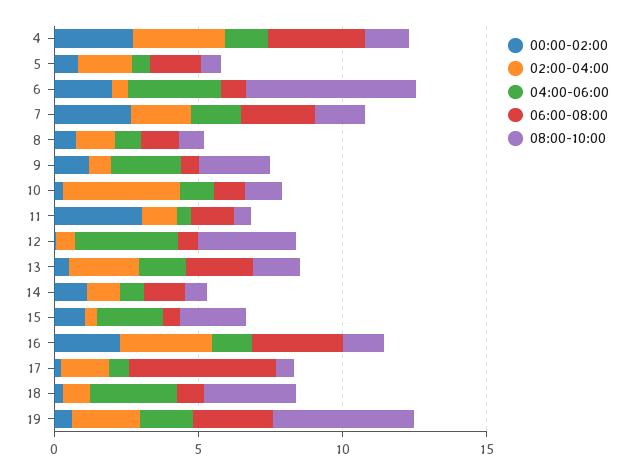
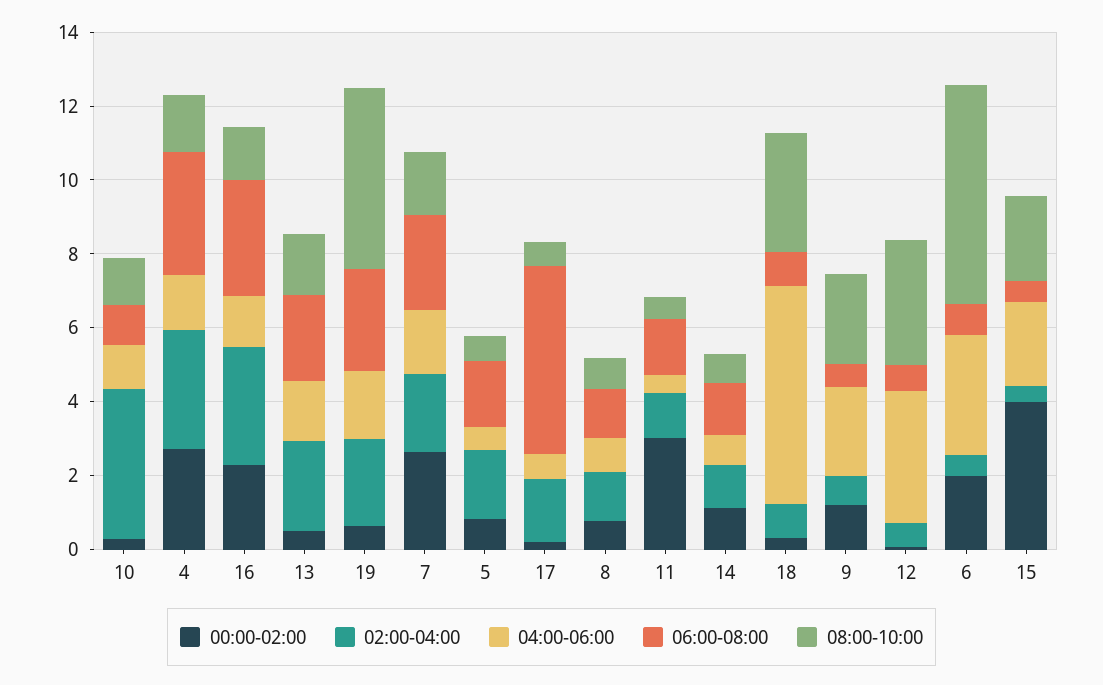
  {
    "00:00-02:00": {
      "4": 2.5,
      "5": 1,
      "6": 2,
      "7": 2.5,
      "8": 1,
      "9": 1,
      "10": 0.5,
      "11": 3,
      "12": 0,
      "13": 0.5,
      "14": 1,
-     "15": 1,
+     "15": 4,
      "16": 2.5,
      "17": 0,
      "18": 0.5,
      "19": 0.5
    },
    "02:00-04:00": {
      "4": 3,
      "5": 2,
      "6": 0.5,
      "7": 2,
      "8": 1.5,
      "9": 1,
      "10": 4,
      "11": 1,
      "12": 0.5,
      "13": 2.5,
      "14": 1,
      "15": 0.5,
      "16": 3,
      "17": 1.5,
      "18": 1,
      "19": 2.5
    },
    "04:00-06:00": {
      "4": 1.5,
      "5": 0.5,
      "6": 3.5,
      "7": 1.5,
      "8": 1,
      "9": 2.5,
      "10": 1,
      "11": 0.5,
      "12": 3.5,
      "13": 1.5,
      "14": 1,
      "15": 2.5,
      "16": 1.5,
      "17": 0.5,
-     "18": 3,
+     "18": 6,
      "19": 2
    },
    "06:00-08:00": {
      "4": 3.5,
      "5": 2,
      "6": 1,
      "7": 2.5,
      "8": 1.5,
      "9": 0.5,
      "10": 1,
      "11": 1.5,
      "12": 0.5,
      "13": 2.5,
      "14": 1.5,
      "15": 0.5,
      "16": 3,
      "17": 5,
      "18": 1,
      "19": 3
    },
    "08:00-10:00": {
      "4": 1.5,
      "5": 0.5,
      "6": 6,
      "7": 1.5,
      "8": 1,
      "9": 2.5,
      "10": 1.5,
      "11": 0.5,
      "12": 3.5,
      "13": 1.5,
      "14": 1,
      "15": 2.5,
      "16": 1.5,
      "17": 0.5,
      "18": 3,
      "19": 5
    }
  }

